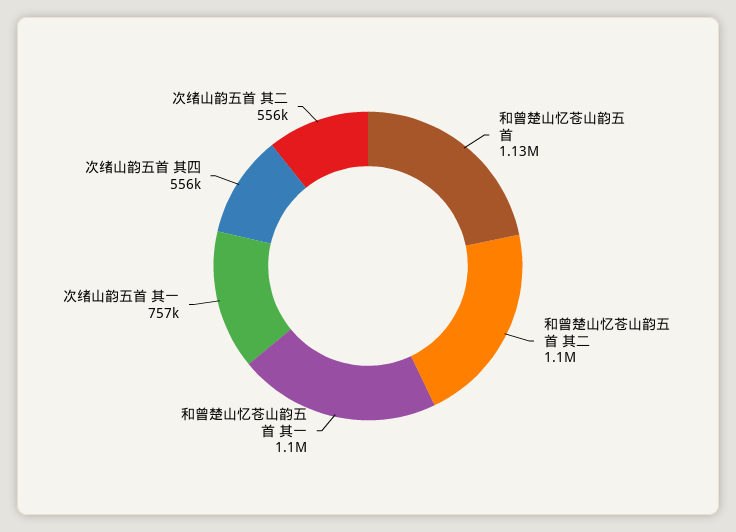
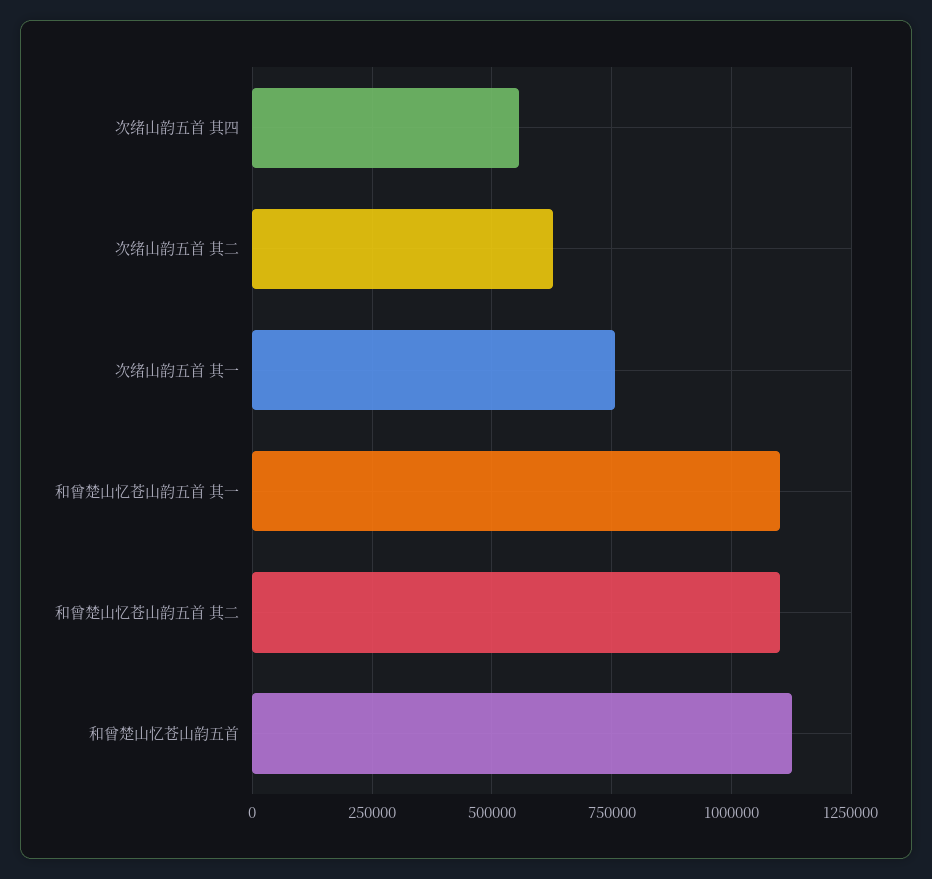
  {
    "和曾楚山忆苍山韵五首": 1130000,
    "和曾楚山忆苍山韵五首 其二": 1100000,
    "和曾楚山忆苍山韵五首 其一": 1100000,
    "次绪山韵五首 其一": 757000,
    "次绪山韵五首 其四": 556000,
-   "次绪山韵五首 其二": 556000
+   "次绪山韵五首 其二": 625000
  }

